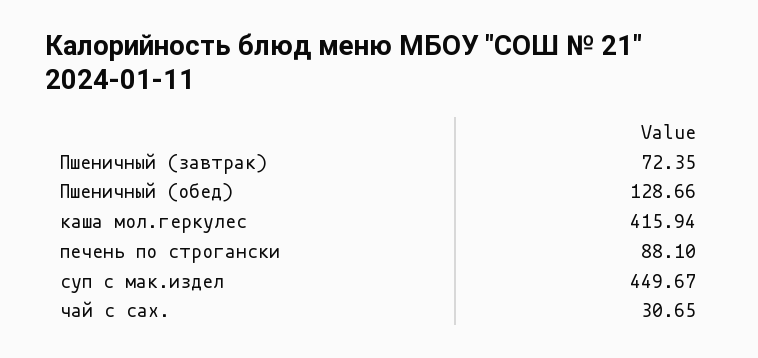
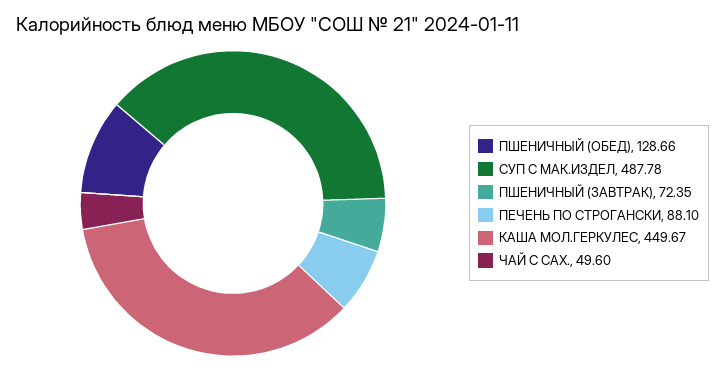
  {
    "Пшеничный (завтрак)": 72.35,
    "Пшеничный (обед)": 128.66,
-   "каша мол.геркулес": 415.94,
+   "каша мол.геркулес": 449.67,
    "печень по строгански": 88.1,
-   "суп с мак.издел": 449.67,
+   "суп с мак.издел": 487.78,
-   "чай с сах.": 30.65
+   "чай с сах.": 49.6
  }

